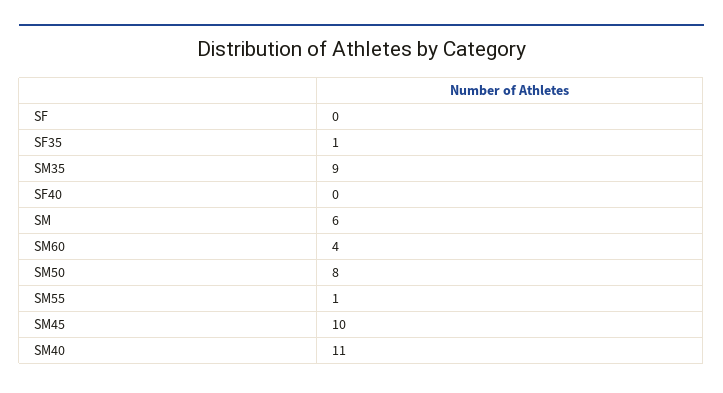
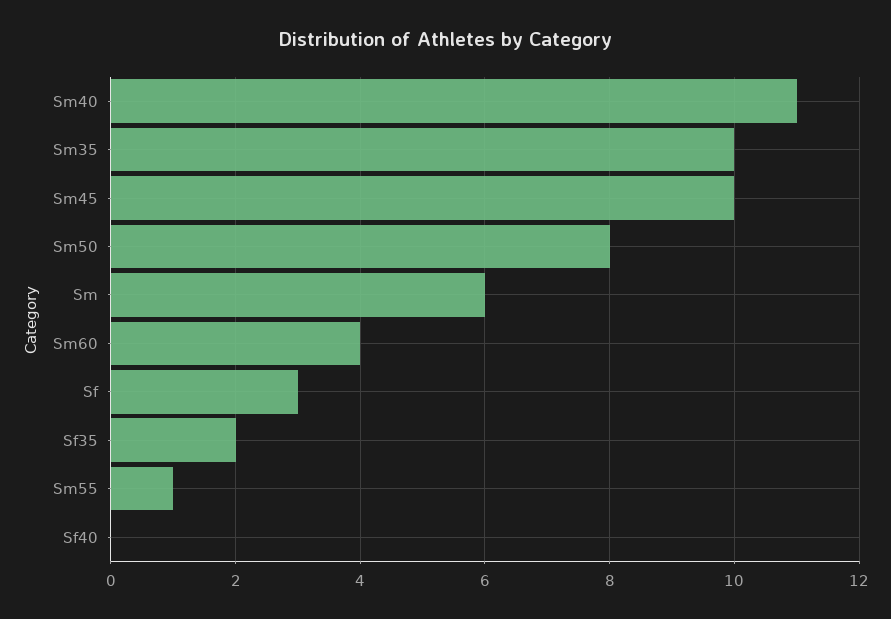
  {
-   "SF": 0,
+   "SF": 3,
-   "SF35": 1,
+   "SF35": 2,
-   "SM35": 9,
+   "SM35": 10,
    "SF40": 0,
    "SM": 6,
    "SM60": 4,
    "SM50": 8,
    "SM55": 1,
    "SM45": 10,
    "SM40": 11
  }

